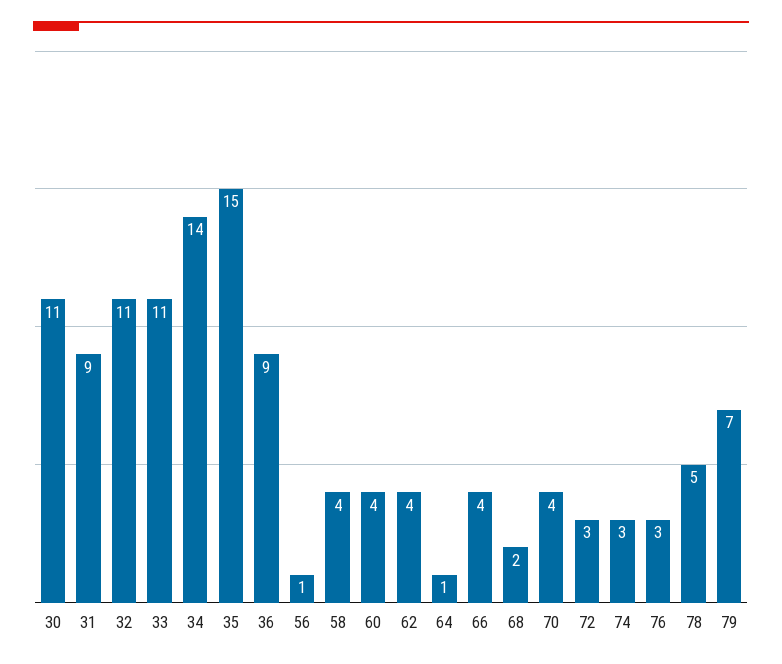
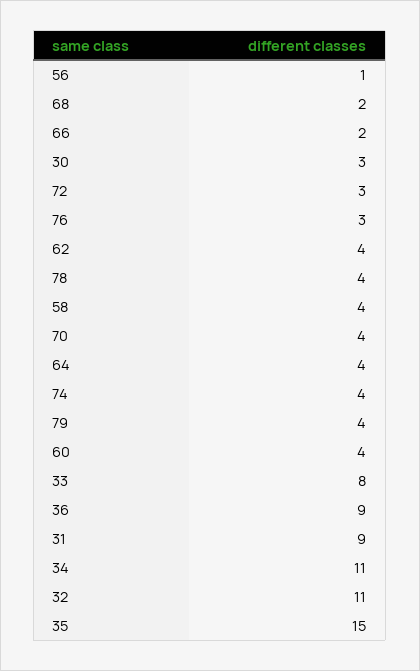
  {
-   "30": 11,
+   "30": 3,
    "31": 9,
    "32": 11,
-   "33": 11,
+   "33": 8,
-   "34": 14,
+   "34": 11,
    "35": 15,
    "36": 9,
    "56": 1,
    "58": 4,
    "60": 4,
    "62": 4,
-   "64": 1,
+   "64": 4,
-   "66": 4,
+   "66": 2,
    "68": 2,
    "70": 4,
    "72": 3,
-   "74": 3,
+   "74": 4,
    "76": 3,
-   "78": 5,
+   "78": 4,
-   "79": 7
+   "79": 4
  }

